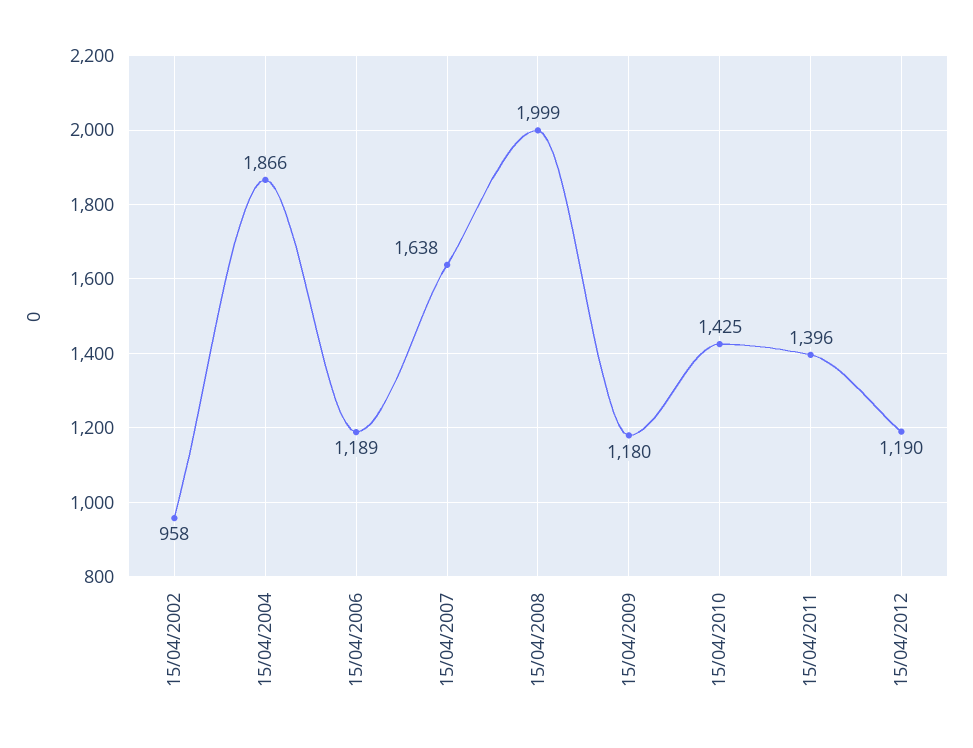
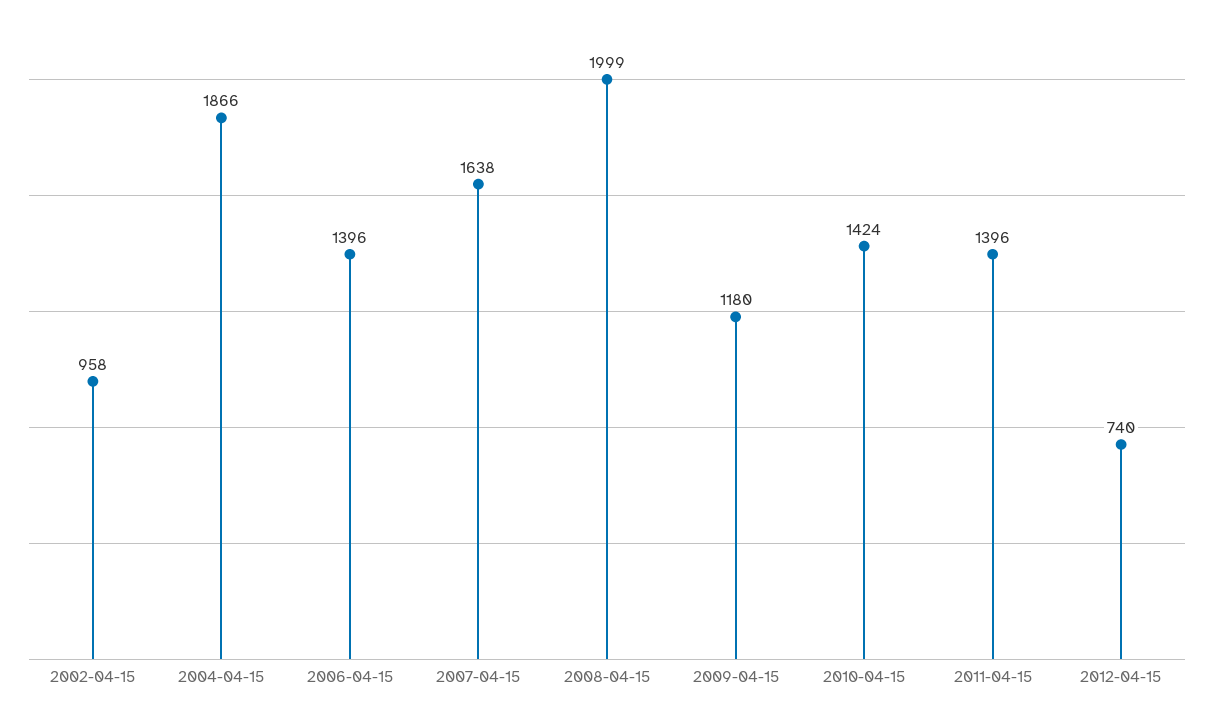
  {
    "15/04/2002": 958,
    "15/04/2004": 1866,
-   "15/04/2006": 1189,
+   "15/04/2006": 1396,
    "15/04/2007": 1638,
    "15/04/2008": 1999,
    "15/04/2009": 1180,
-   "15/04/2010": 1425,
+   "15/04/2010": 1424,
    "15/04/2011": 1396,
-   "15/04/2012": 1190
+   "15/04/2012": 740
  }

